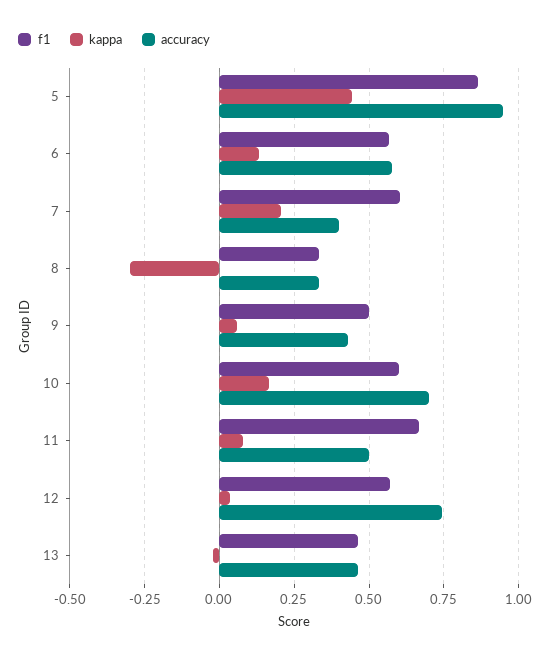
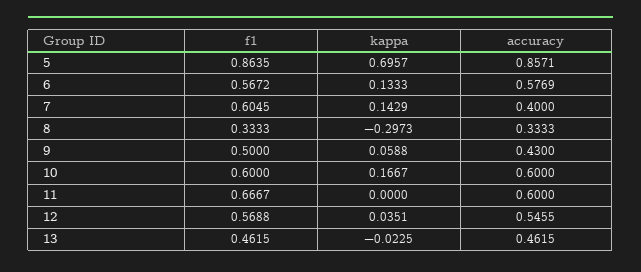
  {
    "f1": {
      "5": 0.8635,
      "6": 0.5672,
      "7": 0.6045,
      "8": 0.3333,
      "9": 0.5,
      "10": 0.6,
      "11": 0.6667,
      "12": 0.5688,
      "13": 0.4615
    },
    "kappa": {
-     "5": 0.45,
+     "5": 0.6957,
      "6": 0.1333,
-     "7": 0.2,
+     "7": 0.1429,
      "8": -0.2973,
      "9": 0.0588,
      "10": 0.1667,
-     "11": 0.075,
+     "11": 0,
      "12": 0.0351,
      "13": -0.0225
    },
    "accuracy": {
-     "5": 0.95,
+     "5": 0.8571,
      "6": 0.5769,
      "7": 0.4,
      "8": 0.3333,
      "9": 0.43,
-     "10": 0.7,
+     "10": 0.6,
-     "11": 0.5,
+     "11": 0.6,
-     "12": 0.75,
+     "12": 0.5455,
      "13": 0.4615
    }
  }

